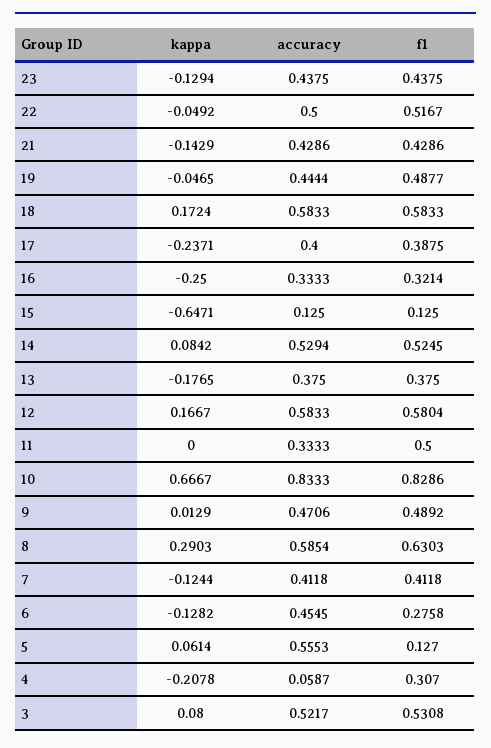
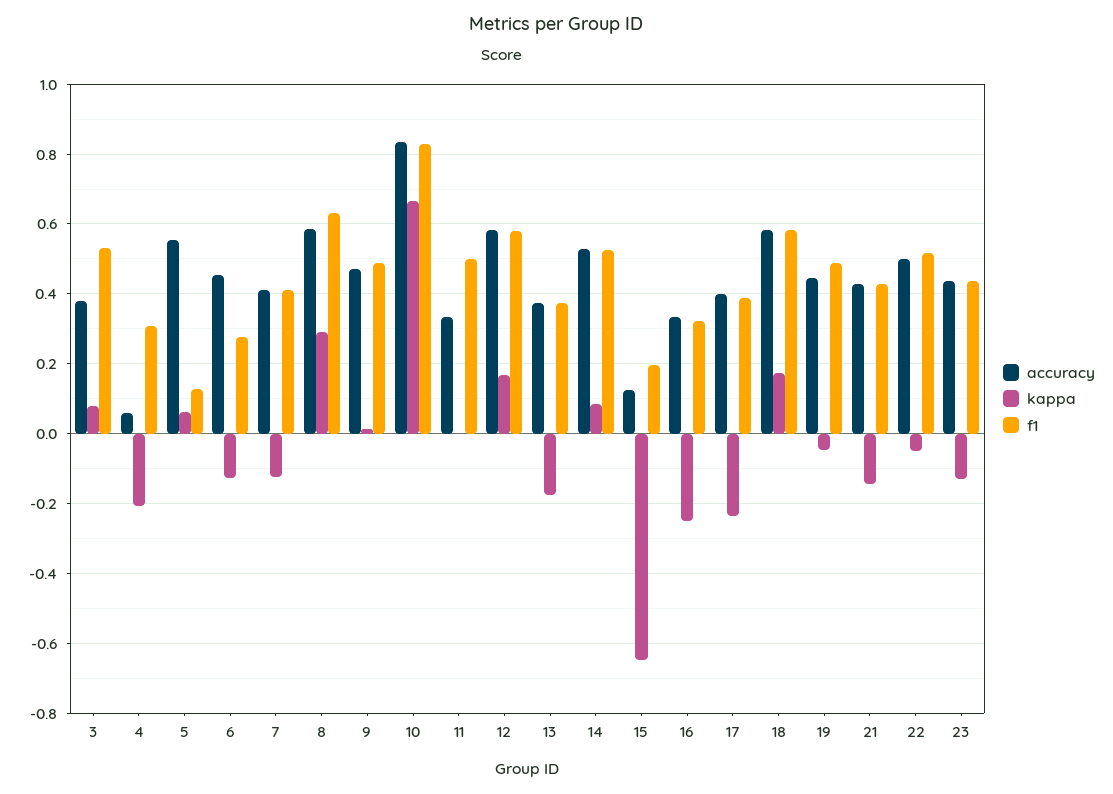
  {
    "kappa": {
      "23": -0.1294,
      "22": -0.0492,
      "21": -0.1429,
      "19": -0.0465,
      "18": 0.1724,
      "17": -0.2371,
      "16": -0.25,
      "15": -0.6471,
      "14": 0.0842,
      "13": -0.1765,
      "12": 0.1667,
      "11": 0,
      "10": 0.6667,
      "9": 0.0129,
      "8": 0.2903,
      "7": -0.1244,
      "6": -0.1282,
      "5": 0.0614,
      "4": -0.2078,
      "3": 0.08
    },
    "accuracy": {
      "23": 0.4375,
      "22": 0.5,
      "21": 0.4286,
      "19": 0.4444,
      "18": 0.5833,
      "17": 0.4,
      "16": 0.3333,
      "15": 0.125,
      "14": 0.5294,
      "13": 0.375,
      "12": 0.5833,
      "11": 0.3333,
      "10": 0.8333,
      "9": 0.4706,
      "8": 0.5854,
      "7": 0.4118,
      "6": 0.4545,
      "5": 0.5553,
      "4": 0.0587,
-     "3": 0.5217
+     "3": 0.38
    },
    "f1": {
      "23": 0.4375,
      "22": 0.5167,
      "21": 0.4286,
      "19": 0.4877,
      "18": 0.5833,
      "17": 0.3875,
      "16": 0.3214,
-     "15": 0.125,
+     "15": 0.2,
      "14": 0.5245,
      "13": 0.375,
      "12": 0.5804,
      "11": 0.5,
      "10": 0.8286,
      "9": 0.4892,
      "8": 0.6303,
      "7": 0.4118,
      "6": 0.2758,
      "5": 0.127,
      "4": 0.307,
      "3": 0.5308
    }
  }

